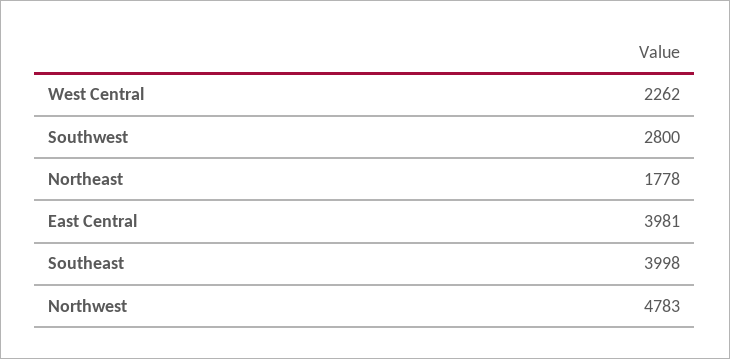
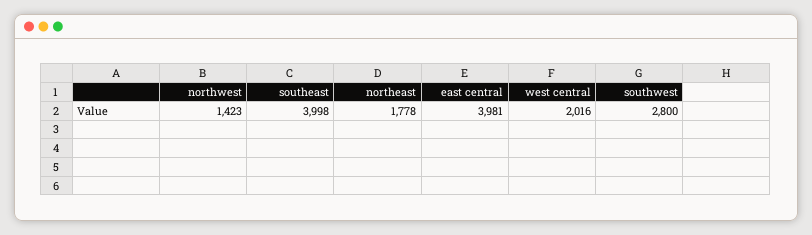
  {
-   "West Central": 2262,
+   "West Central": 2016,
    "Southwest": 2800,
    "Northeast": 1778,
    "East Central": 3981,
    "Southeast": 3998,
-   "Northwest": 4783
+   "Northwest": 1423
  }

